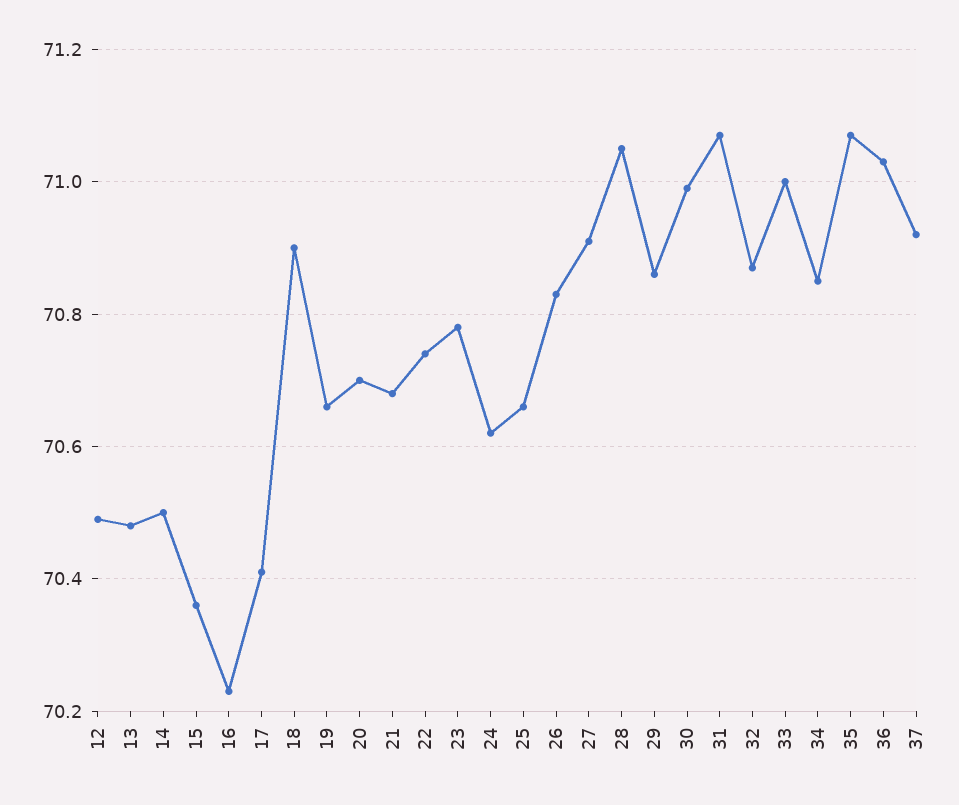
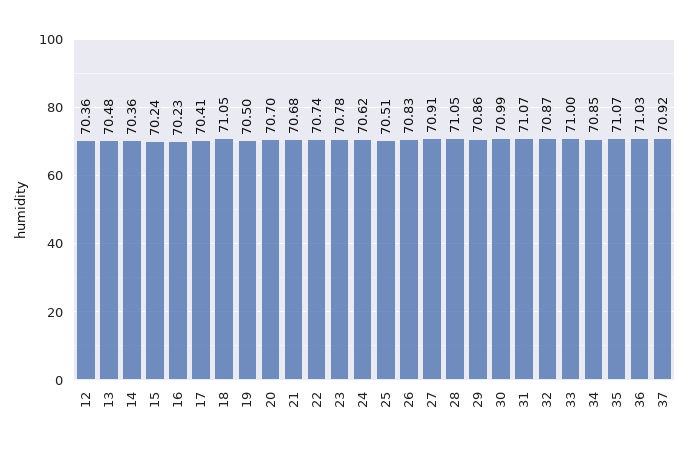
  {
-   "12": 70.5,
+   "12": 70.36,
    "13": 70.48,
-   "14": 70.5,
+   "14": 70.36,
-   "15": 70.35,
+   "15": 70.24,
    "16": 70.23,
    "17": 70.41,
-   "18": 70.9,
+   "18": 71.05,
-   "19": 70.65,
+   "19": 70.5,
    "20": 70.7,
    "21": 70.68,
    "22": 70.74,
    "23": 70.78,
    "24": 70.62,
-   "25": 70.65,
+   "25": 70.51,
    "26": 70.83,
    "27": 70.91,
    "28": 71.05,
    "29": 70.86,
    "30": 70.99,
    "31": 71.07,
    "32": 70.87,
    "33": 71,
    "34": 70.85,
    "35": 71.07,
    "36": 71.03,
    "37": 70.92
  }

